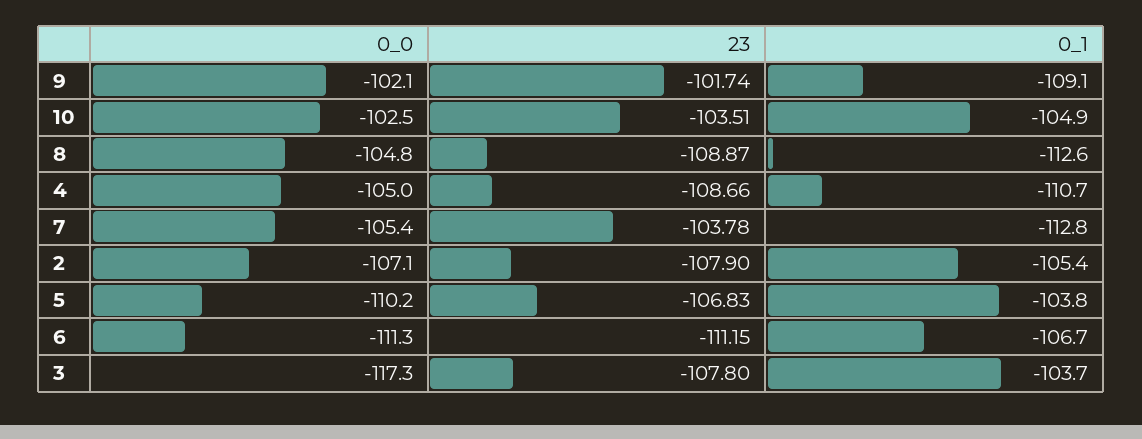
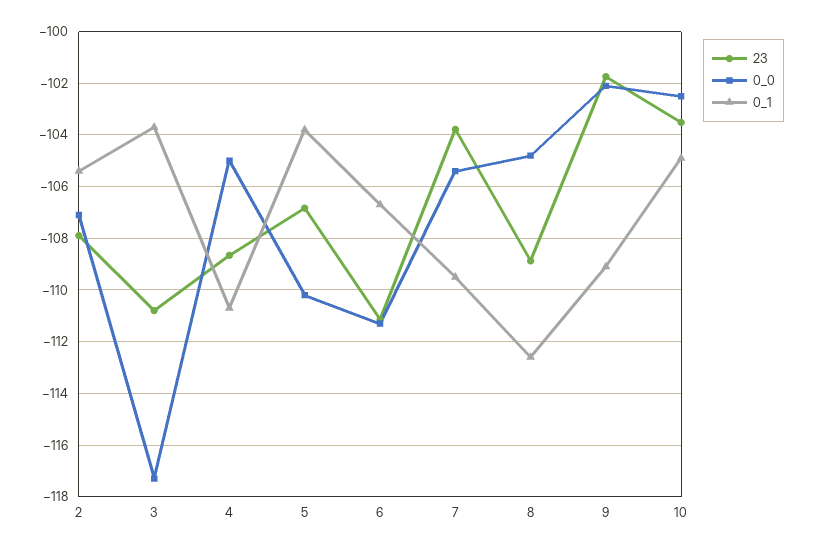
  {
    "0_0": {
      "9": -102.1,
      "10": -102.5,
      "8": -104.8,
      "4": -105,
      "7": -105.4,
      "2": -107.1,
      "5": -110.2,
      "6": -111.3,
      "3": -117.3
    },
    "23": {
      "9": -101.74,
      "10": -103.51,
      "8": -108.87,
      "4": -108.66,
      "7": -103.78,
      "2": -107.9,
      "5": -106.83,
      "6": -111.15,
-     "3": -107.8
+     "3": -110.75
    },
    "0_1": {
      "9": -109.1,
      "10": -104.9,
      "8": -112.6,
      "4": -110.7,
-     "7": -112.8,
+     "7": -109.5,
      "2": -105.4,
      "5": -103.8,
      "6": -106.7,
      "3": -103.7
    }
  }

